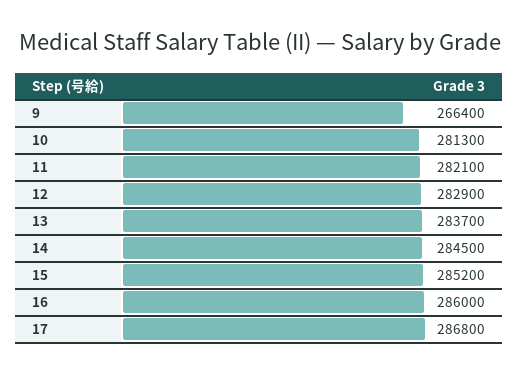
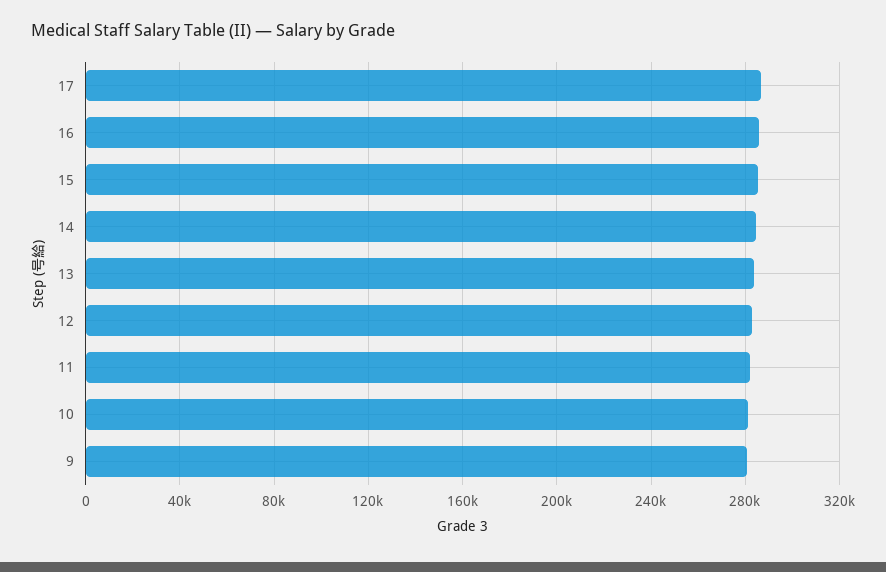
  {
-   "9": 266400,
+   "9": 280000,
    "10": 281300,
    "11": 282100,
    "12": 282900,
    "13": 283700,
    "14": 284500,
    "15": 285200,
    "16": 286000,
    "17": 286800
  }

